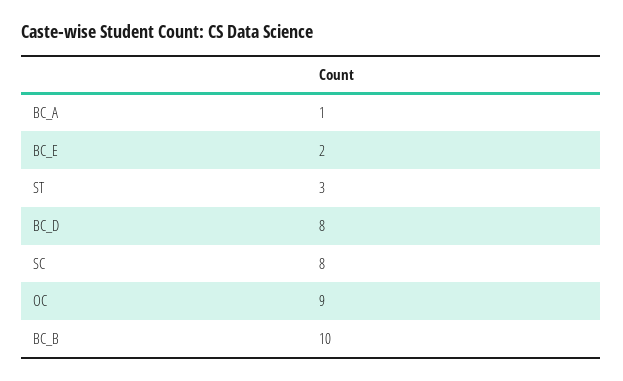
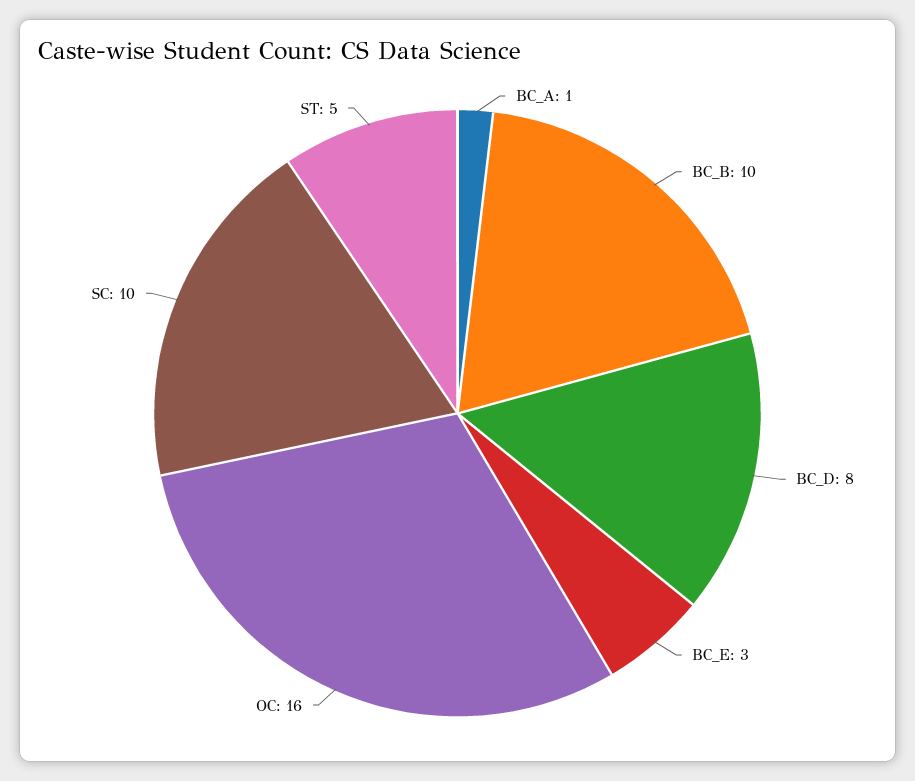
  {
    "BC_A": 1,
-   "BC_E": 2,
+   "BC_E": 3,
-   "ST": 3,
+   "ST": 5,
    "BC_D": 8,
-   "SC": 8,
+   "SC": 10,
-   "OC": 9,
+   "OC": 16,
    "BC_B": 10
  }

